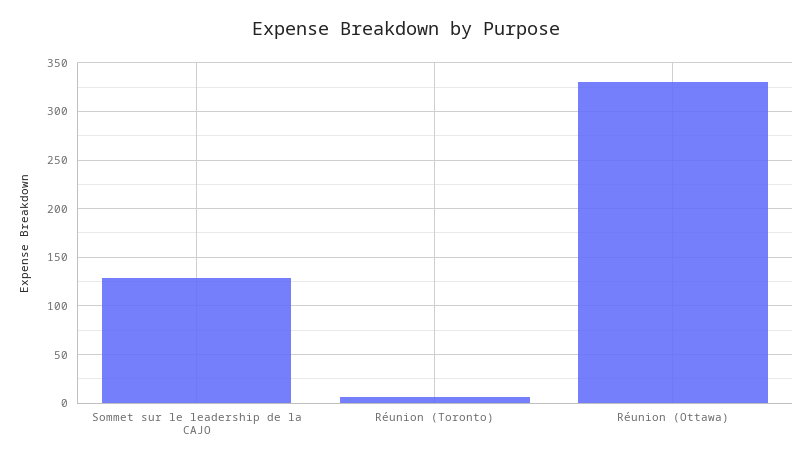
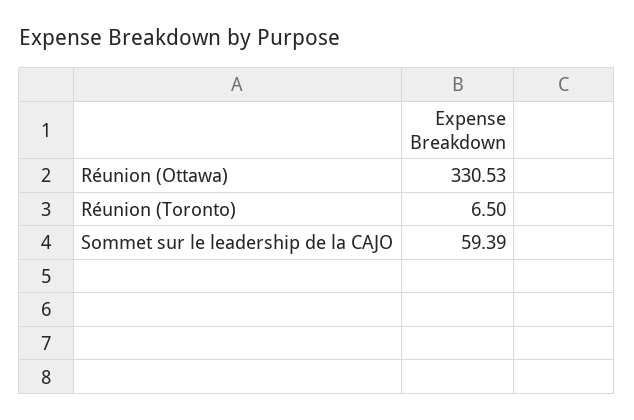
  {
-   "Sommet sur le leadership de la CAJO": 130,
+   "Sommet sur le leadership de la CAJO": 59.39,
    "Réunion (Toronto)": 6.5,
    "Réunion (Ottawa)": 330.53
  }

